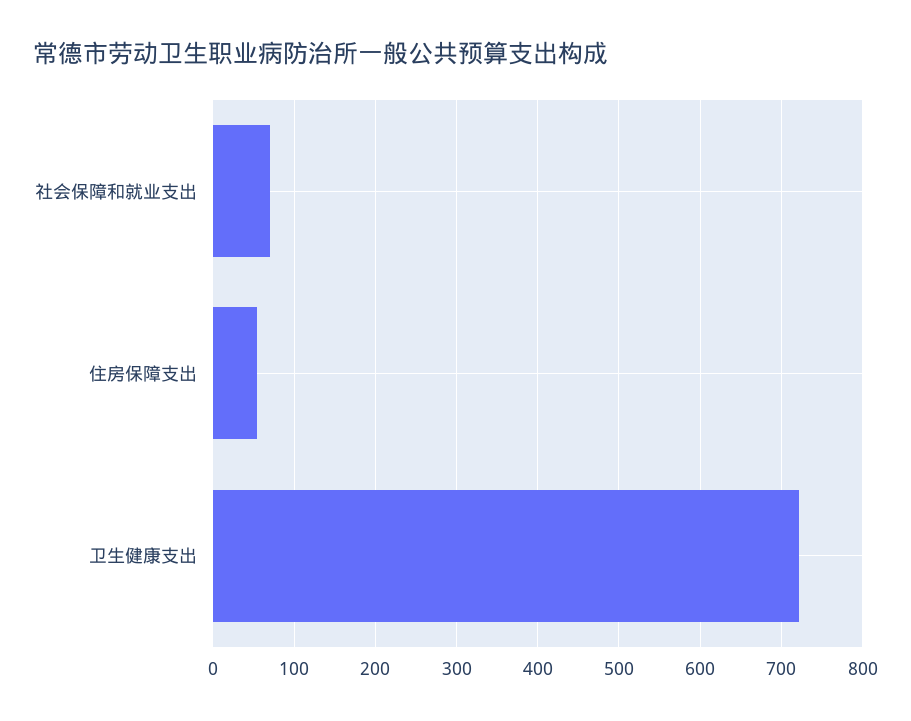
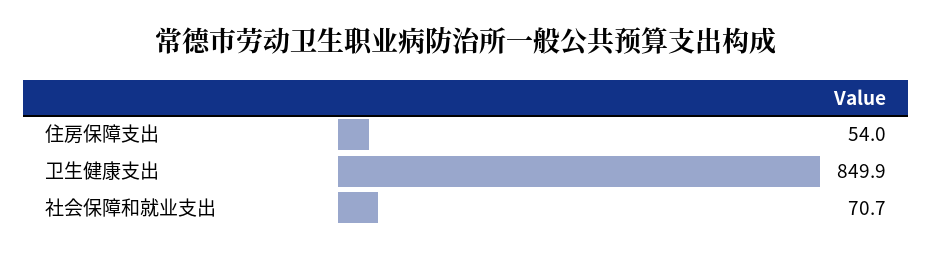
  {
    "社会保障和就业支出": 70.7,
    "住房保障支出": 54,
-   "卫生健康支出": 720
+   "卫生健康支出": 849.9
  }

